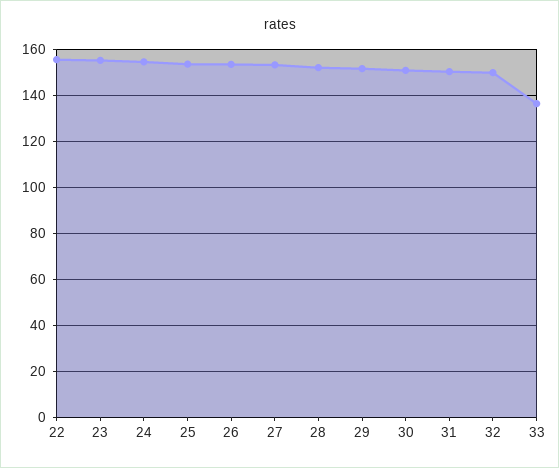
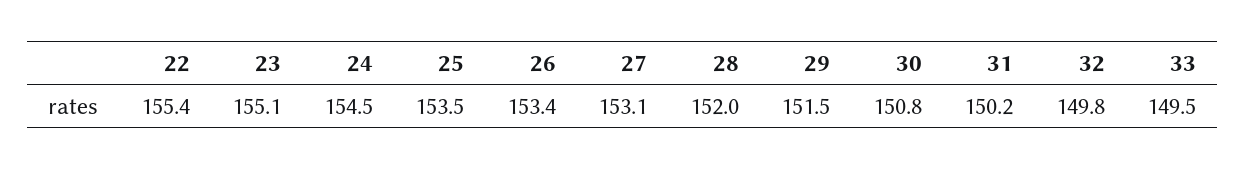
  {
    "22": 155.4,
    "23": 155.1,
    "24": 154.5,
    "25": 153.5,
    "26": 153.4,
    "27": 153.1,
    "28": 152,
    "29": 151.5,
    "30": 150.8,
    "31": 150.2,
    "32": 149.8,
-   "33": 135
+   "33": 149.5
  }

